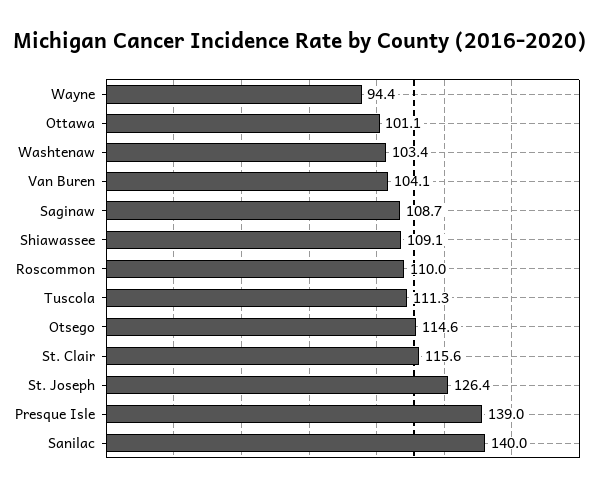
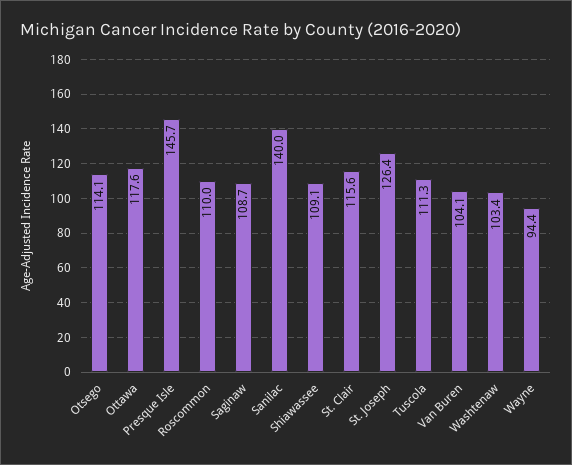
  {
    "Wayne": 94.4,
-   "Ottawa": 101.1,
+   "Ottawa": 117.6,
    "Washtenaw": 103.4,
    "Van Buren": 104.1,
    "Saginaw": 108.7,
    "Shiawassee": 109.1,
    "Roscommon": 110,
    "Tuscola": 111.3,
-   "Otsego": 114.6,
+   "Otsego": 114.1,
    "St. Clair": 115.6,
    "St. Joseph": 126.4,
-   "Presque Isle": 139,
+   "Presque Isle": 145.7,
    "Sanilac": 140
  }

